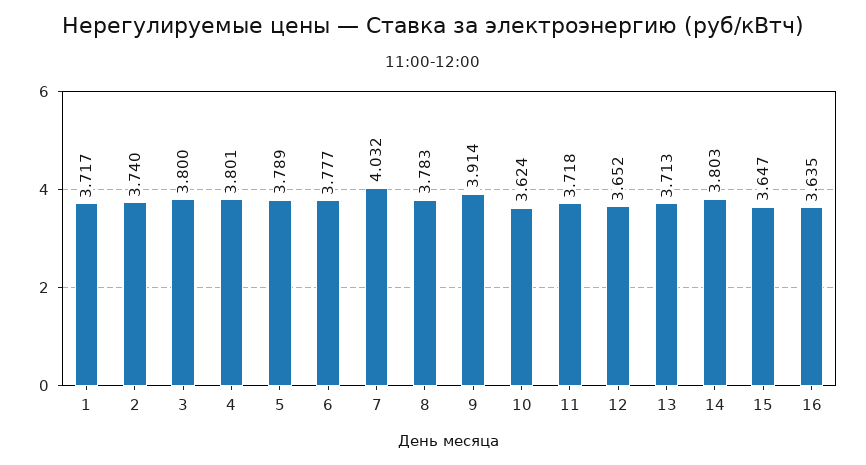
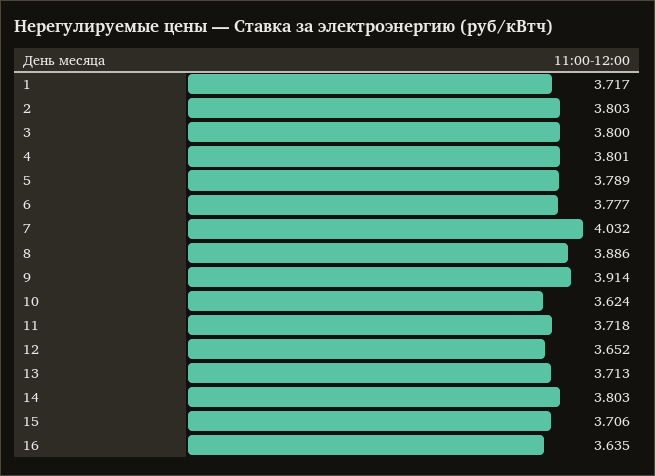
  {
    "1": 3.717,
-   "2": 3.74,
+   "2": 3.803,
    "3": 3.8,
    "4": 3.801,
    "5": 3.789,
    "6": 3.777,
    "7": 4.032,
-   "8": 3.783,
+   "8": 3.886,
    "9": 3.914,
    "10": 3.624,
    "11": 3.718,
    "12": 3.652,
    "13": 3.713,
    "14": 3.803,
-   "15": 3.647,
+   "15": 3.706,
    "16": 3.635
  }

